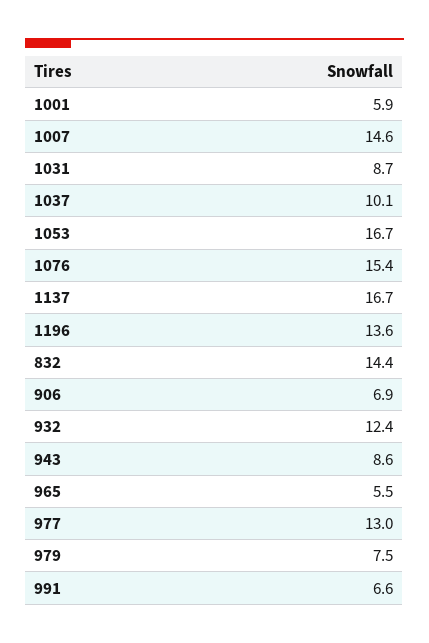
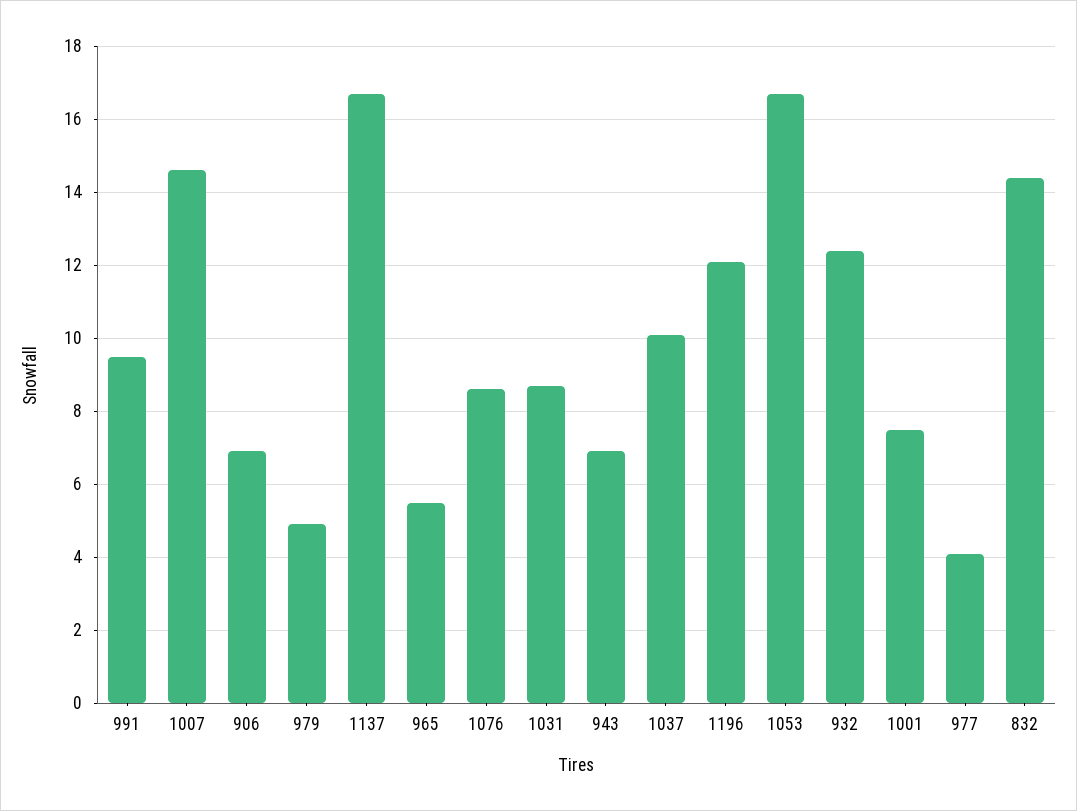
  {
-   "1001": 5.9,
+   "1001": 7.5,
    "1007": 14.6,
    "1031": 8.7,
    "1037": 10.1,
    "1053": 16.7,
-   "1076": 15.4,
+   "1076": 8.5,
    "1137": 16.7,
-   "1196": 13.6,
+   "1196": 12,
    "832": 14.4,
    "906": 6.9,
    "932": 12.4,
-   "943": 8.6,
+   "943": 7,
    "965": 5.5,
-   "977": 13,
+   "977": 4,
-   "979": 7.5,
+   "979": 5,
-   "991": 6.6
+   "991": 9.5
  }

